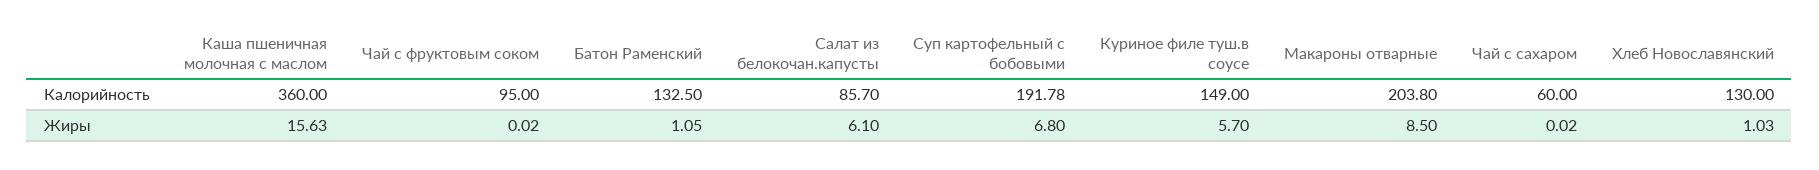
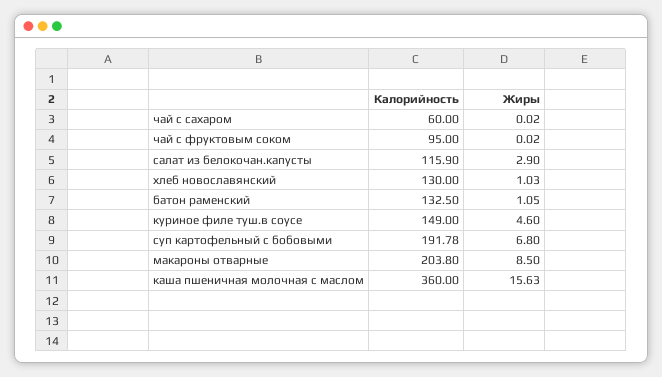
  {
    "Каша пшеничная молочная с маслом": {
      "Калорийность": 360,
      "Жиры": 15.63
    },
    "Чай с фруктовым соком": {
      "Калорийность": 95,
      "Жиры": 0.02
    },
    "Батон Раменский": {
      "Калорийность": 132.5,
      "Жиры": 1.05
    },
    "Салат из белокочан.капусты": {
-     "Калорийность": 85.7,
+     "Калорийность": 115.9,
-     "Жиры": 6.1
+     "Жиры": 2.9
    },
    "Суп картофельный с бобовыми": {
      "Калорийность": 191.78,
      "Жиры": 6.8
    },
    "Куриное филе туш.в соусе": {
      "Калорийность": 149,
-     "Жиры": 5.7
+     "Жиры": 4.6
    },
    "Макароны отварные": {
      "Калорийность": 203.8,
      "Жиры": 8.5
    },
    "Чай с сахаром": {
      "Калорийность": 60,
      "Жиры": 0.02
    },
    "Хлеб Новославянский": {
      "Калорийность": 130,
      "Жиры": 1.03
    }
  }

